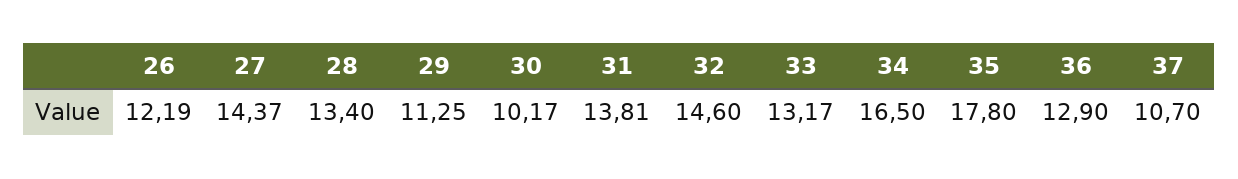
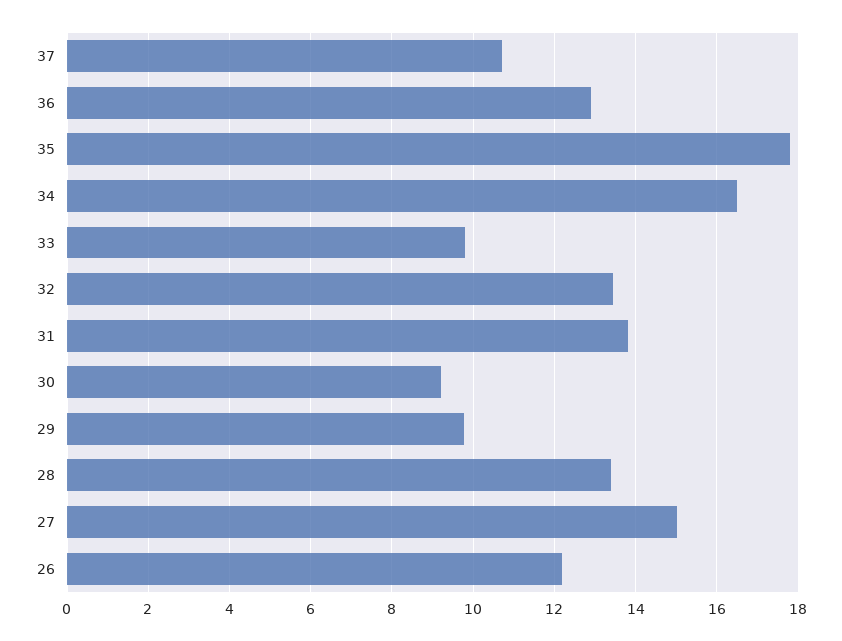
  {
    "26": 12.19,
-   "27": 14.37,
+   "27": 15,
    "28": 13.4,
-   "29": 11.25,
+   "29": 9.8,
-   "30": 10.17,
+   "30": 9.2,
    "31": 13.81,
-   "32": 14.6,
+   "32": 13.4,
-   "33": 13.17,
+   "33": 9.8,
    "34": 16.5,
    "35": 17.8,
    "36": 12.9,
    "37": 10.7
  }

